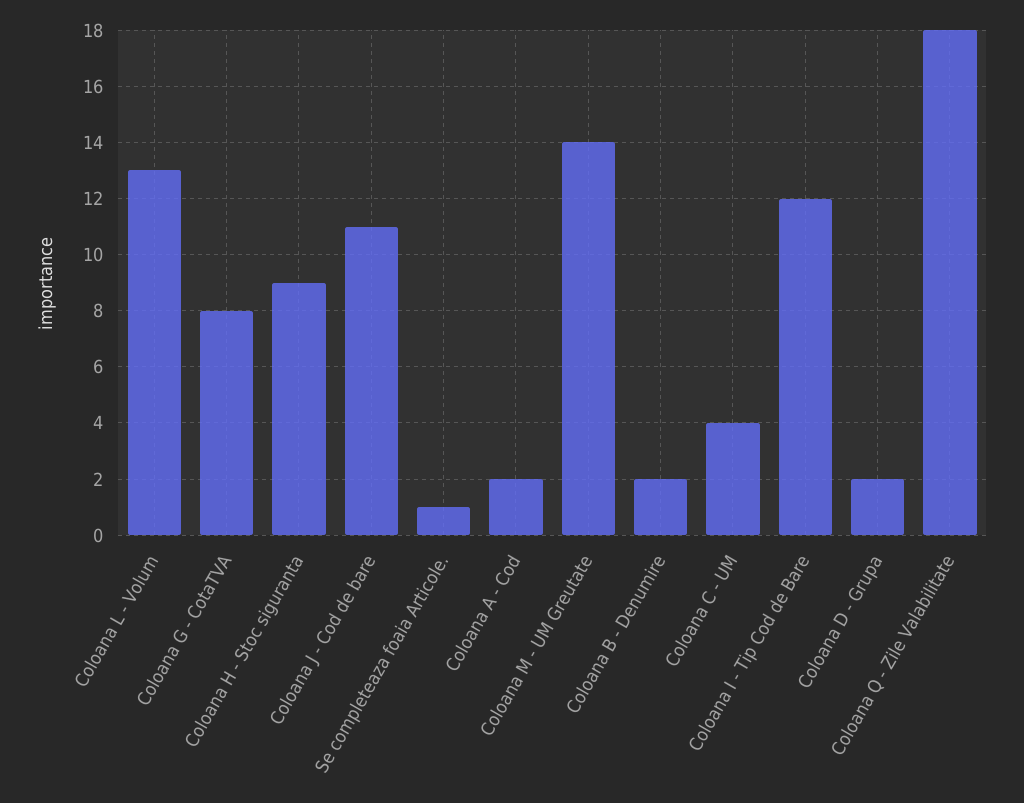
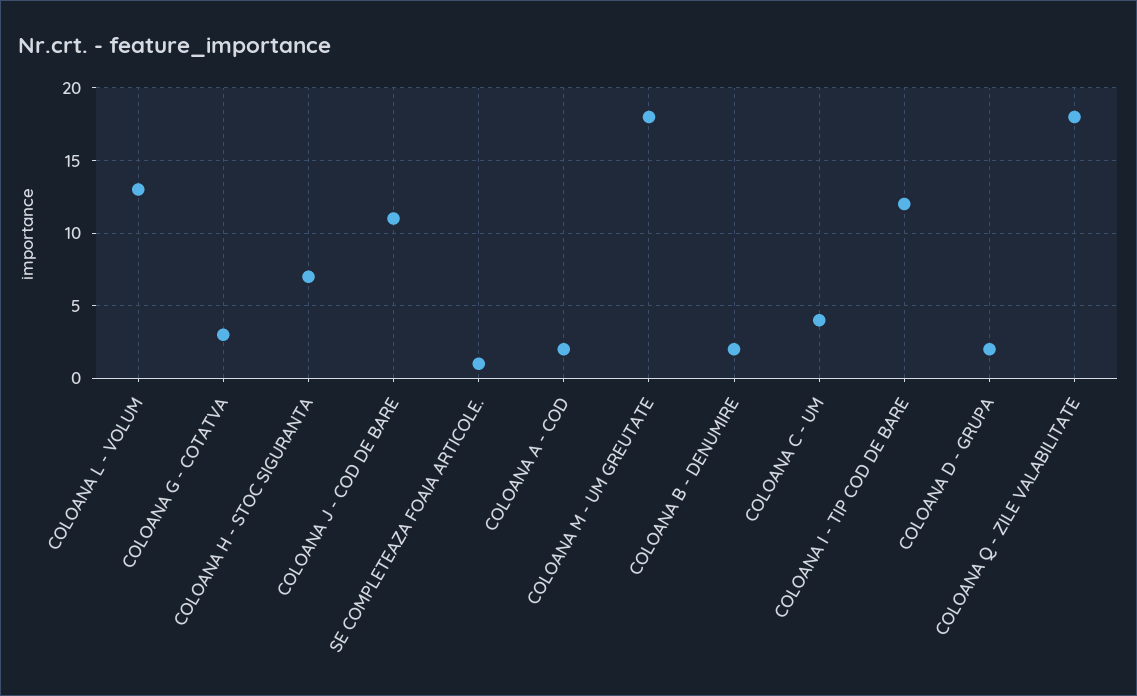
  {
    "Coloana L - Volum": 13,
-   "Coloana G - CotaTVA": 8,
+   "Coloana G - CotaTVA": 3,
-   "Coloana H - Stoc siguranta": 9,
+   "Coloana H - Stoc siguranta": 7,
    "Coloana J - Cod de bare": 11,
    "Se completeaza foaia Articole.": 1,
    "Coloana A - Cod": 2,
-   "Coloana M - UM Greutate": 14,
+   "Coloana M - UM Greutate": 18,
    "Coloana B - Denumire": 2,
    "Coloana C - UM": 4,
    "Coloana I - Tip Cod de Bare": 12,
    "Coloana D - Grupa": 2,
    "Coloana Q - Zile Valabilitate": 18
  }

